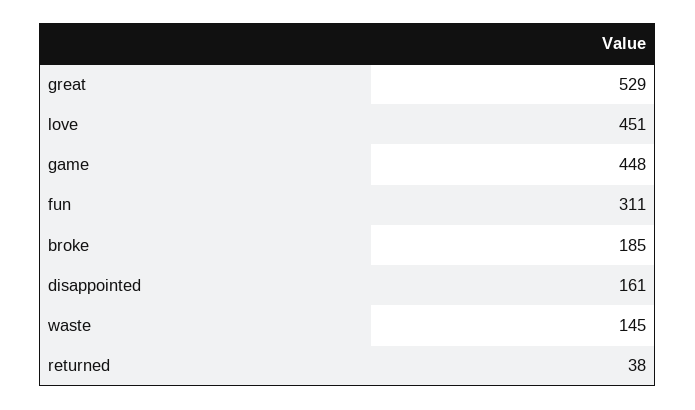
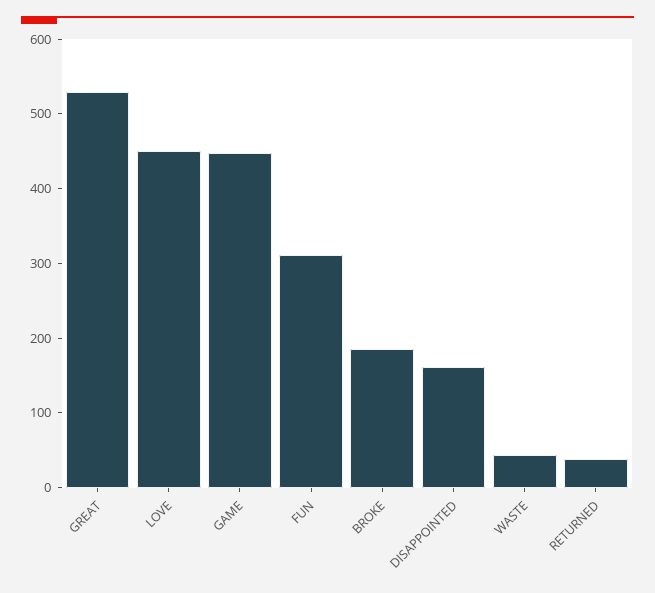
  {
    "great": 529,
    "love": 451,
    "game": 448,
    "fun": 311,
    "broke": 185,
    "disappointed": 161,
-   "waste": 145,
+   "waste": 40,
    "returned": 38
  }

